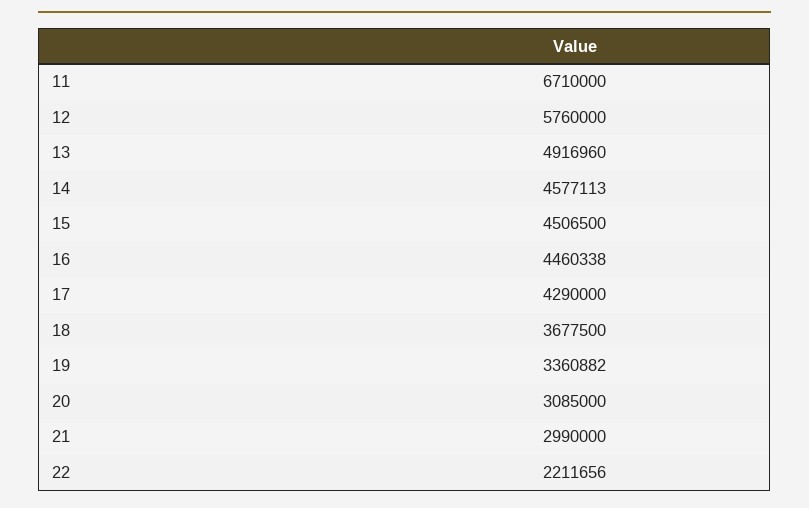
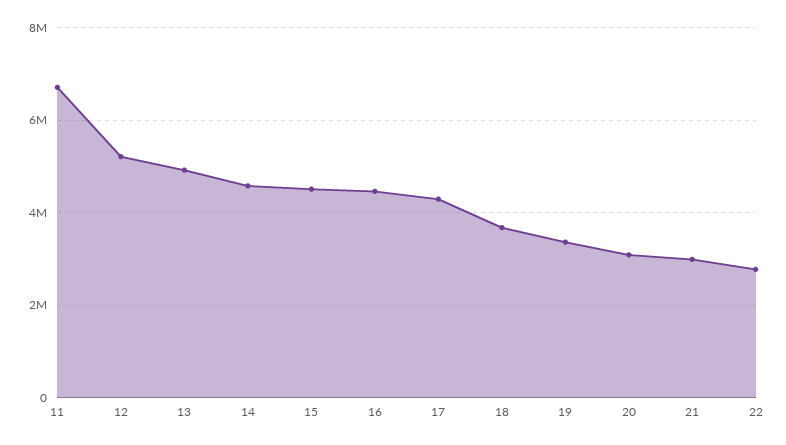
  {
    "11": 6710000,
-   "12": 5760000,
+   "12": 5200000,
    "13": 4916960,
    "14": 4577113,
    "15": 4506500,
    "16": 4460338,
    "17": 4290000,
    "18": 3677500,
    "19": 3360882,
    "20": 3085000,
    "21": 2990000,
-   "22": 2211656
+   "22": 2800000
  }

